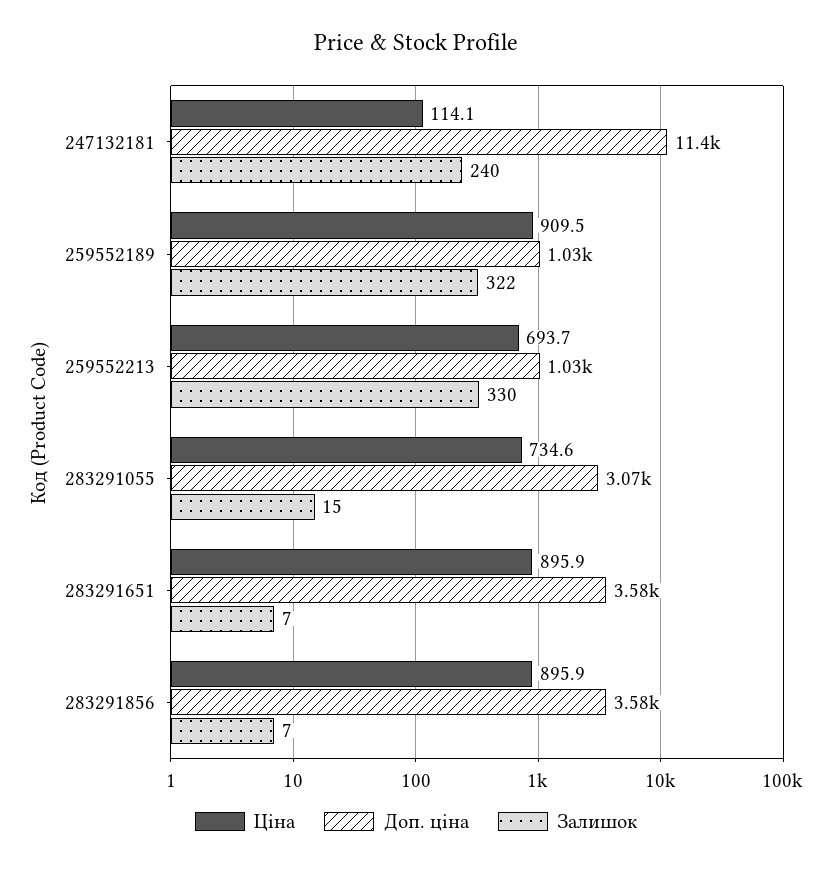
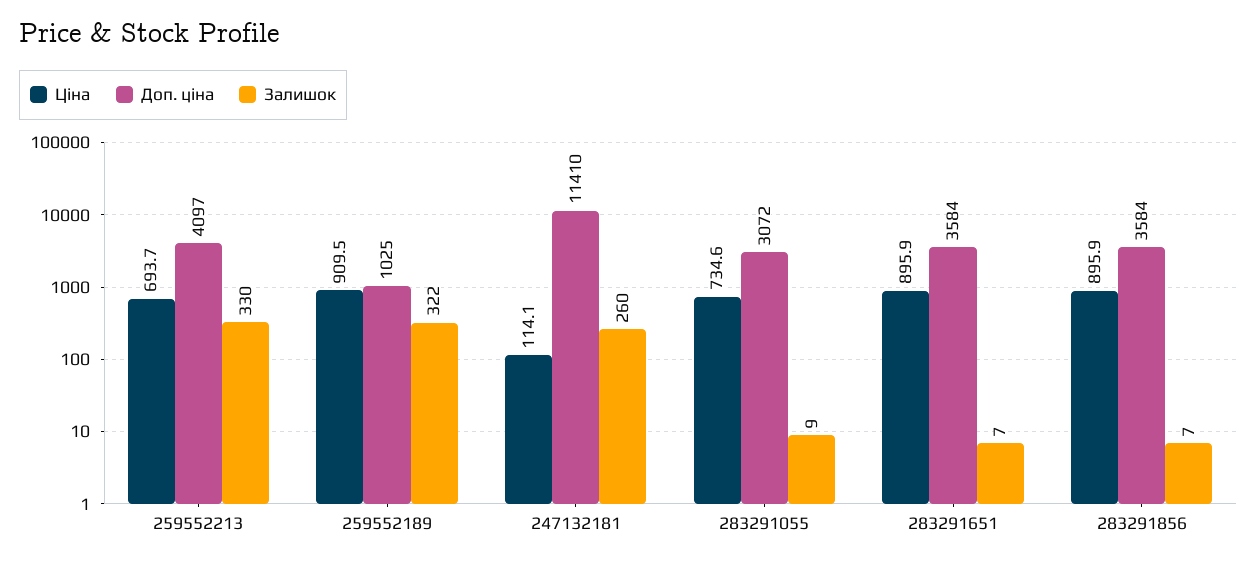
  {
    "Ціна": {
      "247132181": 114.1,
      "259552189": 909.5,
      "259552213": 693.7,
      "283291055": 734.6,
      "283291651": 895.9,
      "283291856": 895.9
    },
    "Доп. ціна": {
      "247132181": 11410,
      "259552189": 1025,
-     "259552213": 1030,
+     "259552213": 4097,
      "283291055": 3072,
      "283291651": 3584,
      "283291856": 3584
    },
    "Залишок": {
-     "247132181": 240,
+     "247132181": 260,
      "259552189": 322,
      "259552213": 330,
-     "283291055": 15,
+     "283291055": 9,
      "283291651": 7,
      "283291856": 7
    }
  }

